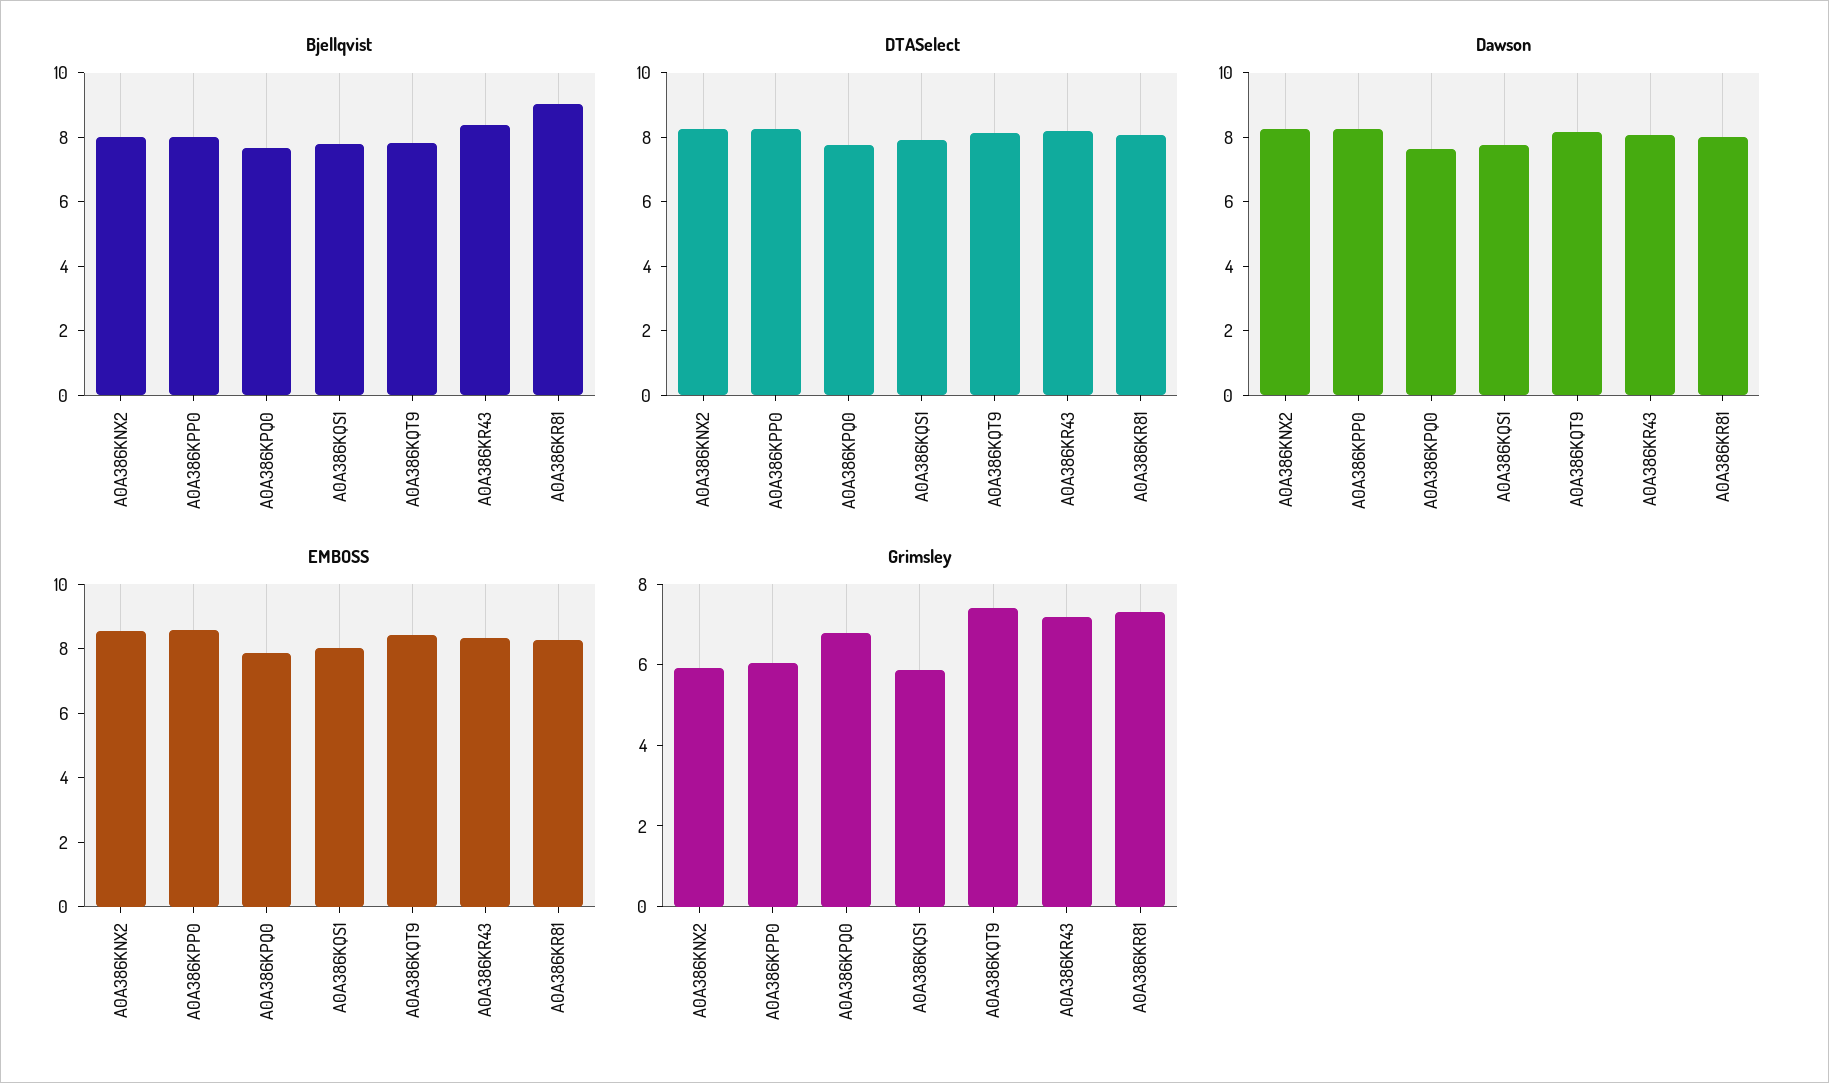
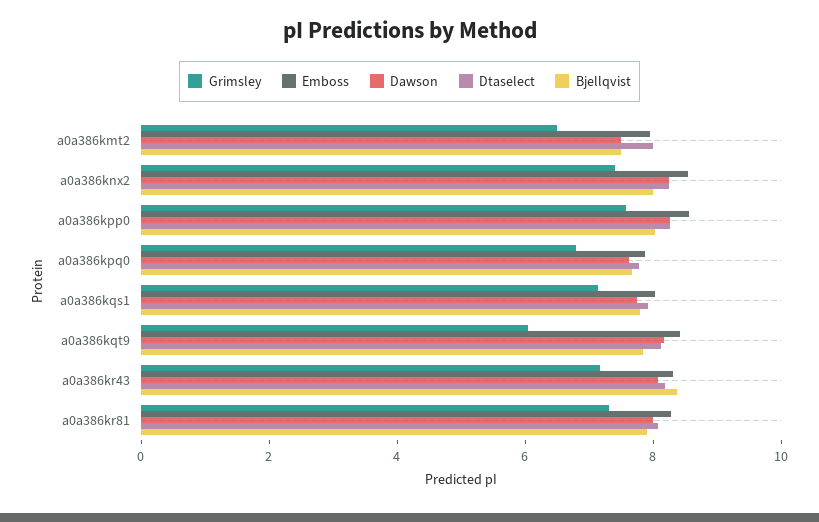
  {
    "Bjellqvist": {
      "A0A386KNX2": 8,
      "A0A386KPP0": 8,
      "A0A386KPQ0": 7.5,
      "A0A386KQS1": 8,
      "A0A386KQT9": 8,
      "A0A386KR43": 8.5,
-     "A0A386KR81": 9
+     "A0A386KR81": 8,
+     "a0a386kmt2": 7.5
    },
    "DTASelect": {
      "A0A386KNX2": 8,
      "A0A386KPP0": 8.5,
      "A0A386KPQ0": 8,
      "A0A386KQS1": 8,
      "A0A386KQT9": 8,
      "A0A386KR43": 8,
-     "A0A386KR81": 8
+     "A0A386KR81": 8,
+     "a0a386kmt2": 8
    },
    "Dawson": {
      "A0A386KNX2": 8,
      "A0A386KPP0": 8.5,
      "A0A386KPQ0": 7.5,
      "A0A386KQS1": 7.5,
      "A0A386KQT9": 8,
      "A0A386KR43": 8,
-     "A0A386KR81": 8
+     "A0A386KR81": 8,
+     "a0a386kmt2": 7.5
    },
    "EMBOSS": {
      "A0A386KNX2": 8.5,
      "A0A386KPP0": 8.5,
      "A0A386KPQ0": 8,
      "A0A386KQS1": 8,
      "A0A386KQT9": 8.5,
      "A0A386KR43": 8.5,
-     "A0A386KR81": 8.5
+     "A0A386KR81": 8.5,
+     "a0a386kmt2": 8
    },
    "Grimsley": {
-     "A0A386KNX2": 6,
+     "A0A386KNX2": 7.5,
-     "A0A386KPP0": 6,
+     "A0A386KPP0": 7.5,
      "A0A386KPQ0": 7,
-     "A0A386KQS1": 6,
+     "A0A386KQS1": 7,
-     "A0A386KQT9": 7.5,
+     "A0A386KQT9": 6,
      "A0A386KR43": 7,
-     "A0A386KR81": 7.5
+     "A0A386KR81": 7.5,
+     "a0a386kmt2": 6.5
    }
  }

